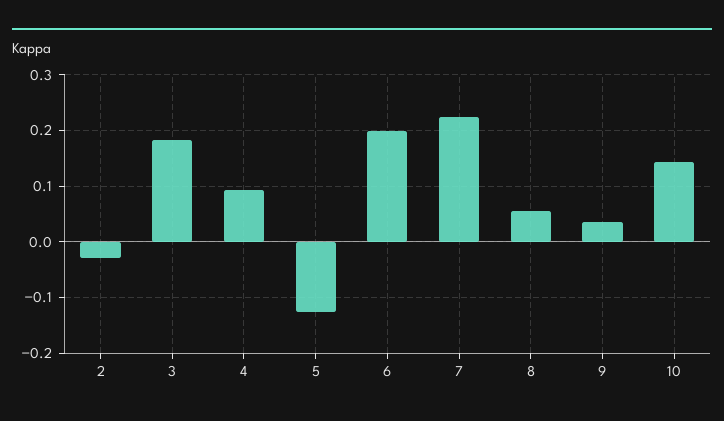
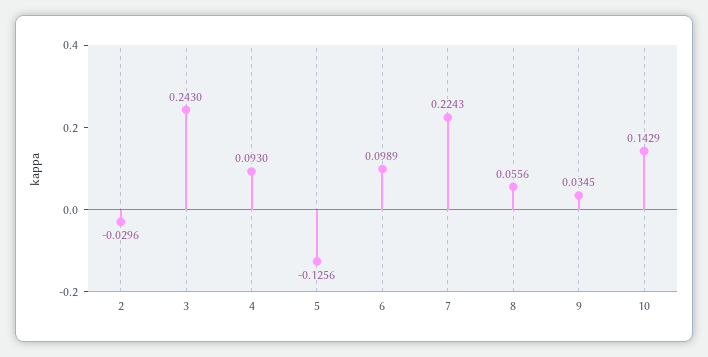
  {
    "2": -0.0296,
-   "3": 0.18,
+   "3": 0.243,
    "4": 0.093,
    "5": -0.1256,
-   "6": 0.2,
+   "6": 0.0989,
    "7": 0.2243,
    "8": 0.0556,
    "9": 0.0345,
    "10": 0.1429
  }

